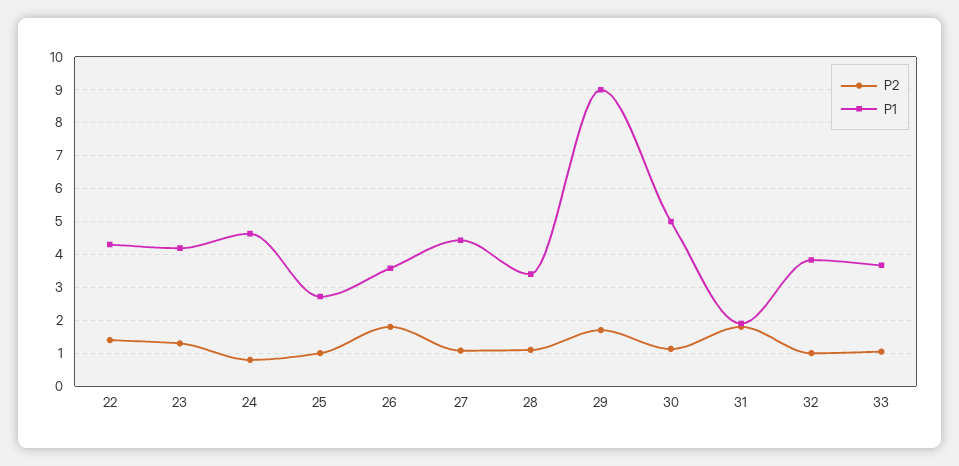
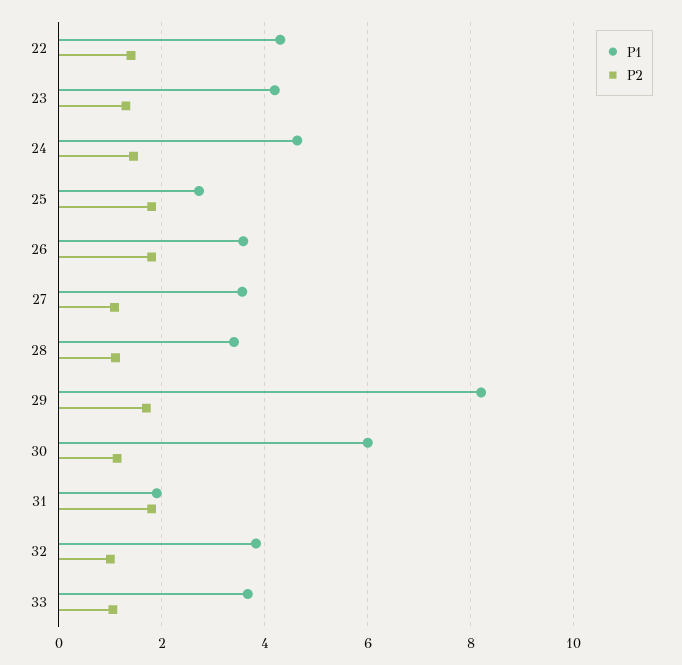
  {
    "P2": {
      "22": 1.4,
      "23": 1.4,
-     "24": 0.8,
+     "24": 1.4,
-     "25": 1,
+     "25": 1.8,
      "26": 1.8,
      "27": 1,
      "28": 1.2,
      "29": 1.8,
      "30": 1.2,
      "31": 1.8,
      "32": 1,
      "33": 1
    },
    "P1": {
      "22": 4.4,
      "23": 4.2,
      "24": 4.6,
      "25": 2.8,
      "26": 3.6,
-     "27": 4.4,
+     "27": 3.6,
      "28": 3.4,
-     "29": 9,
+     "29": 8.2,
-     "30": 5,
+     "30": 6,
      "31": 2,
      "32": 3.8,
      "33": 3.6
    }
  }

